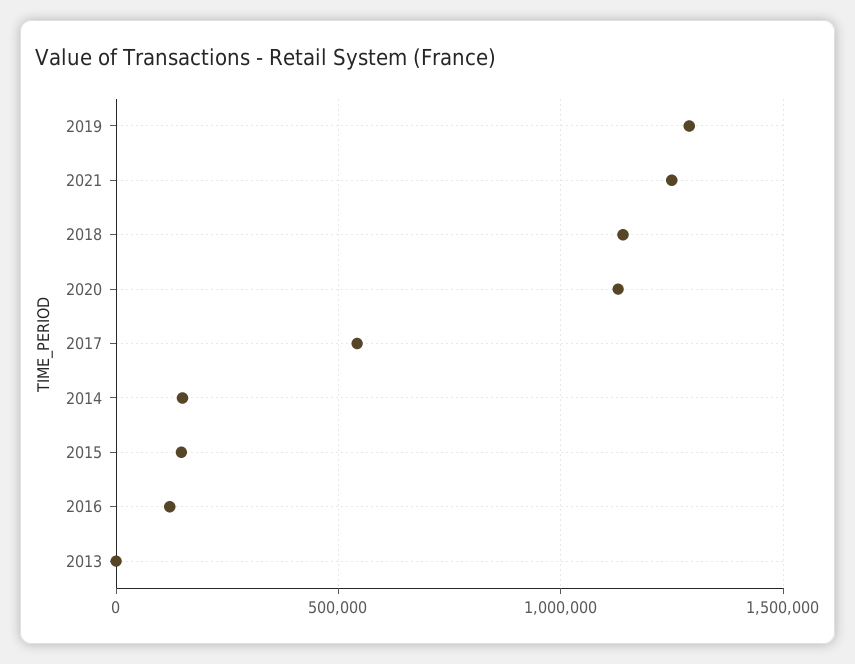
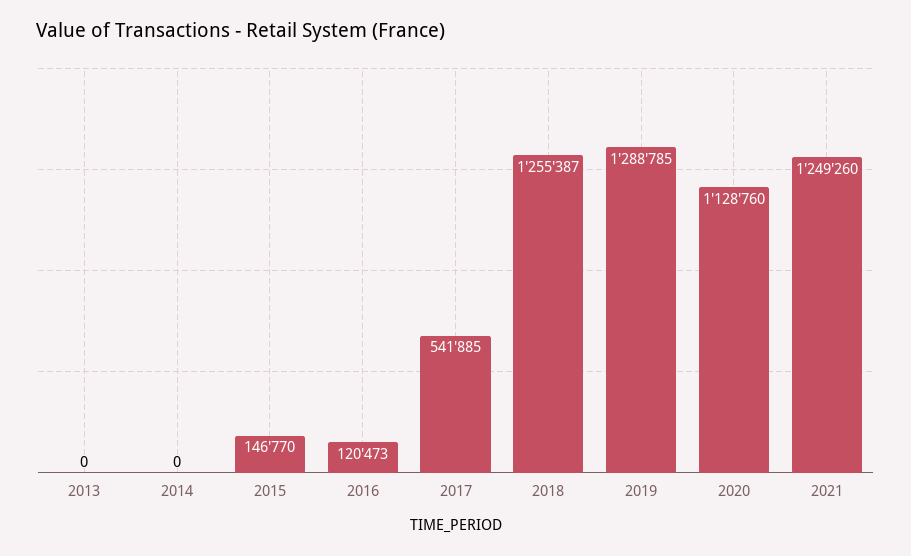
  {
    "2019": 1288785,
    "2021": 1249260,
-   "2018": 1150000,
+   "2018": 1255387,
    "2020": 1128760,
    "2017": 541885,
-   "2014": 150000,
+   "2014": 0,
    "2015": 146770,
    "2016": 120473,
    "2013": 0
  }

